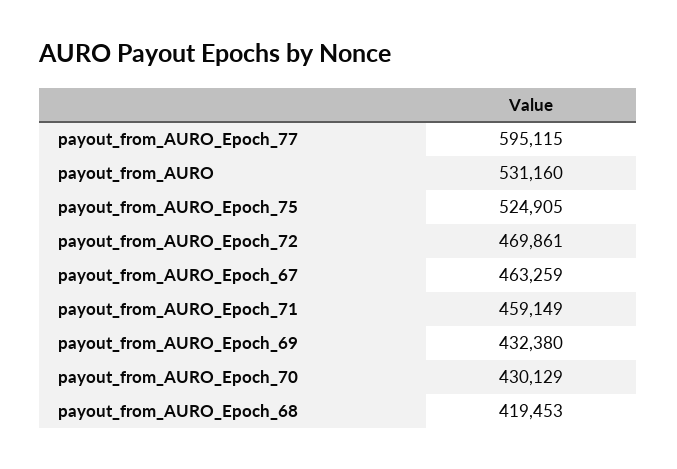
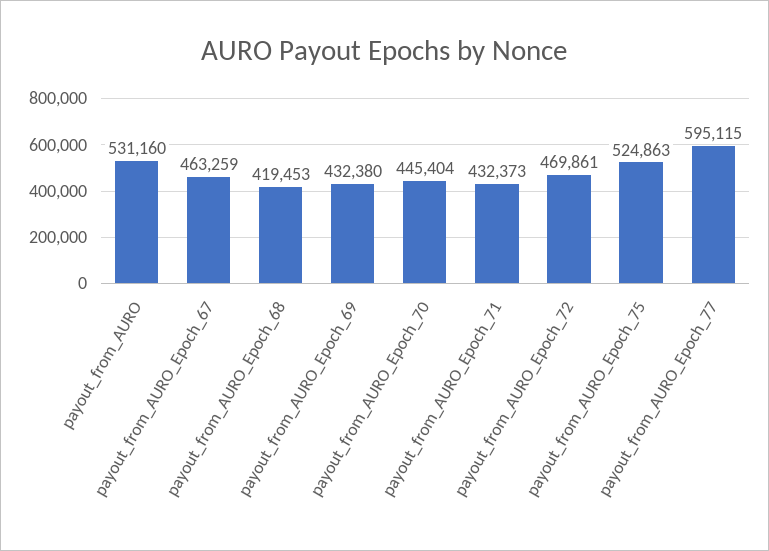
  {
    "payout_from_AURO_Epoch_77": 595115,
    "payout_from_AURO": 531160,
-   "payout_from_AURO_Epoch_75": 524905,
+   "payout_from_AURO_Epoch_75": 524863,
    "payout_from_AURO_Epoch_72": 469861,
    "payout_from_AURO_Epoch_67": 463259,
-   "payout_from_AURO_Epoch_71": 459149,
+   "payout_from_AURO_Epoch_71": 432373,
    "payout_from_AURO_Epoch_69": 432380,
-   "payout_from_AURO_Epoch_70": 430129,
+   "payout_from_AURO_Epoch_70": 445404,
    "payout_from_AURO_Epoch_68": 419453
  }

